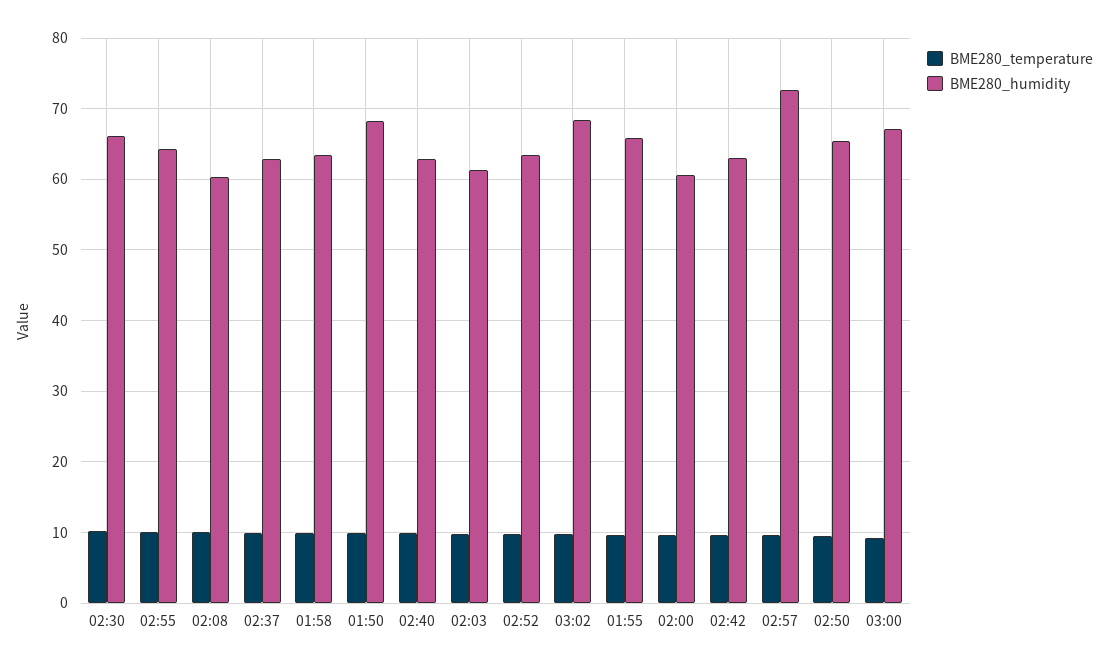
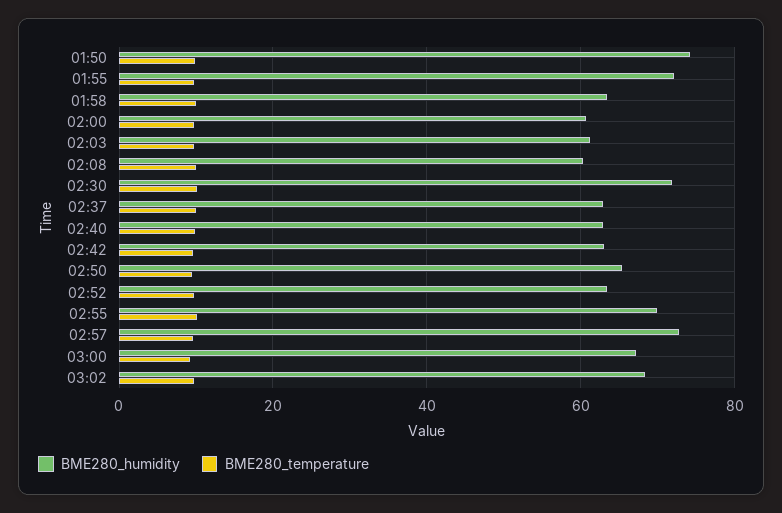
  {
    "BME280_temperature": {
      "02:30": 10,
      "02:55": 10,
      "02:08": 10,
      "02:37": 10,
      "01:58": 10,
      "01:50": 10,
      "02:40": 10,
      "02:03": 10,
      "02:52": 10,
      "03:02": 10,
      "01:55": 10,
      "02:00": 10,
      "02:42": 10,
      "02:57": 10,
      "02:50": 9,
      "03:00": 9
    },
    "BME280_humidity": {
-     "02:30": 66,
+     "02:30": 72,
-     "02:55": 64,
+     "02:55": 70,
      "02:08": 60,
      "02:37": 63,
      "01:58": 63,
-     "01:50": 68,
+     "01:50": 74,
      "02:40": 63,
      "02:03": 61,
      "02:52": 63,
      "03:02": 68,
-     "01:55": 66,
+     "01:55": 72,
      "02:00": 61,
      "02:42": 63,
      "02:57": 73,
      "02:50": 65,
      "03:00": 67
    }
  }

